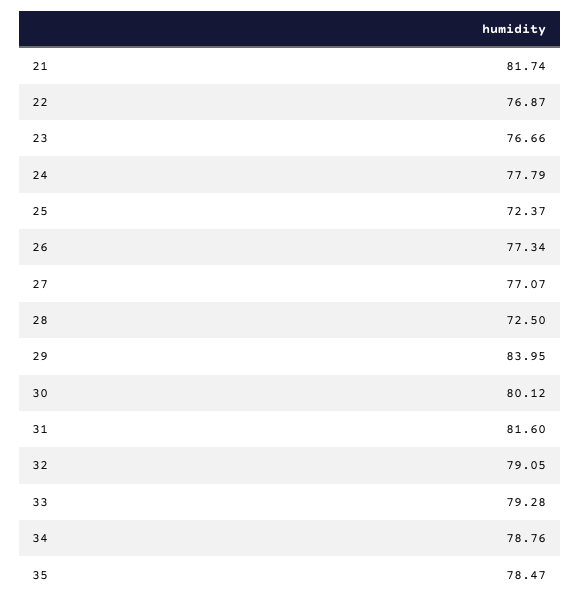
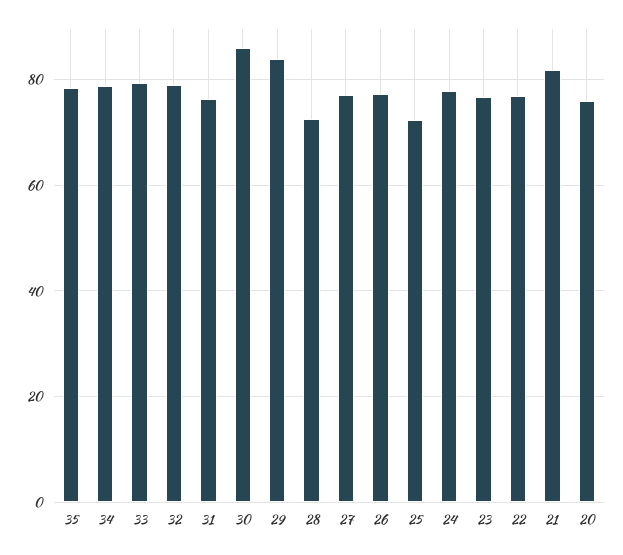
  {
    "21": 81.74,
    "22": 76.87,
    "23": 76.66,
    "24": 77.79,
    "25": 72.37,
    "26": 77.34,
    "27": 77.07,
    "28": 72.5,
    "29": 83.95,
-   "30": 80.12,
+   "30": 86,
-   "31": 81.6,
+   "31": 76,
    "32": 79.05,
    "33": 79.28,
    "34": 78.76,
-   "35": 78.47
+   "35": 78.47,
+   "20": 76
  }

